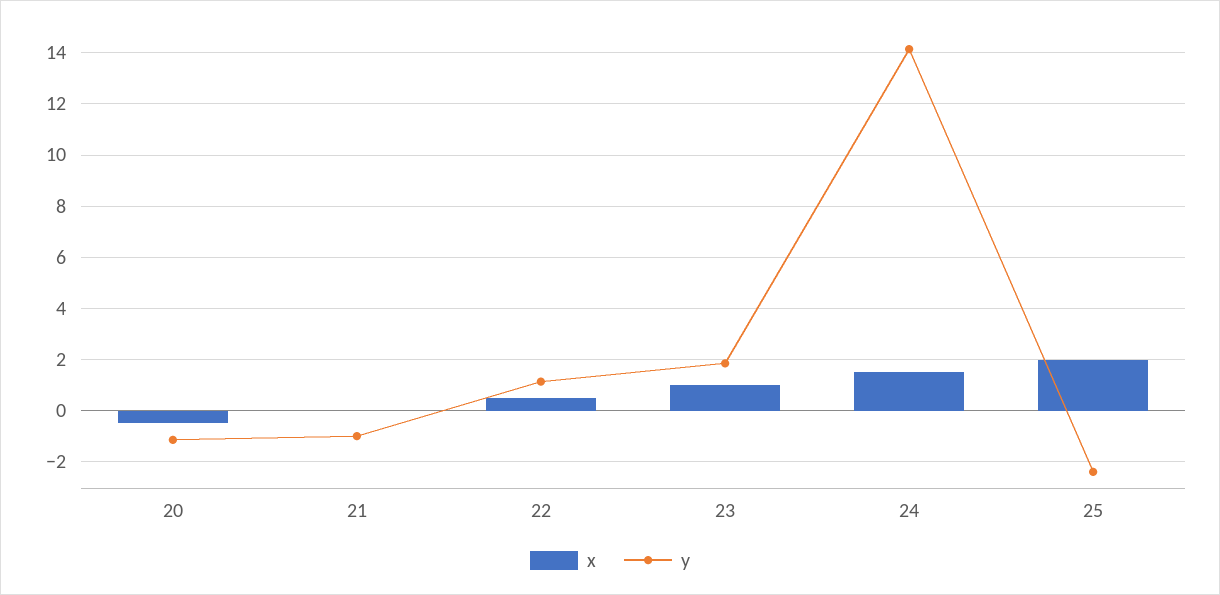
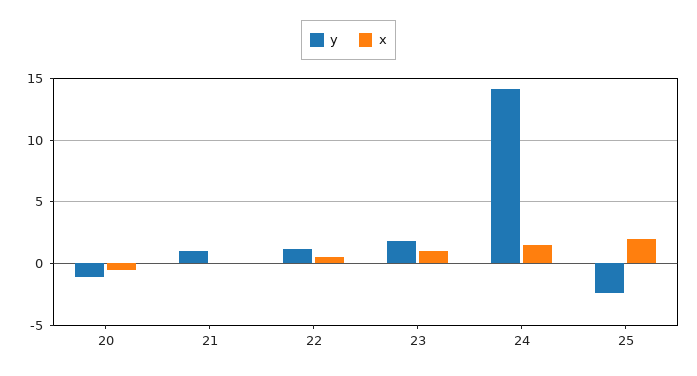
  {
    "x": {
      "20": -0.5,
      "21": 0,
      "22": 0.5,
      "23": 1,
      "24": 1.5,
      "25": 2
    },
    "y": {
      "20": -1.25,
-     "21": -1,
+     "21": 1,
      "22": 1.25,
      "23": 1.75,
      "24": 14.25,
      "25": -2.5
    }
  }

